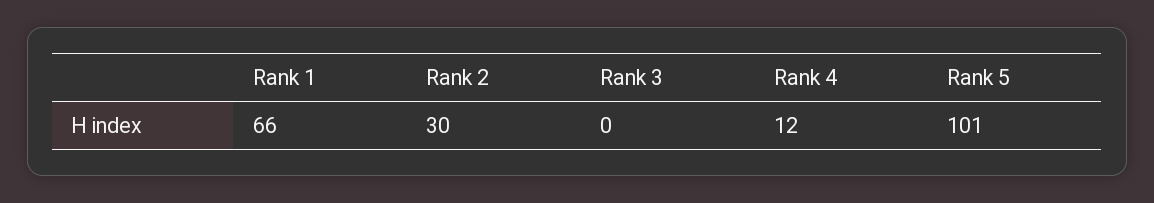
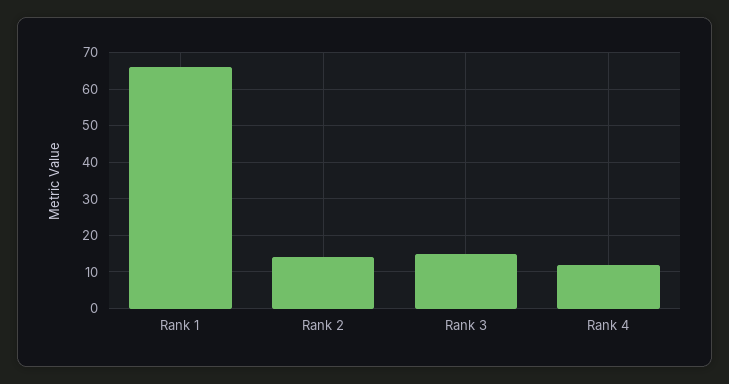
  {
    "Rank 1": 66,
-   "Rank 2": 30,
+   "Rank 2": 15,
-   "Rank 3": 0,
+   "Rank 3": 15,
-   "Rank 4": 12,
+   "Rank 4": 12
-   "Rank 5": 101
  }

